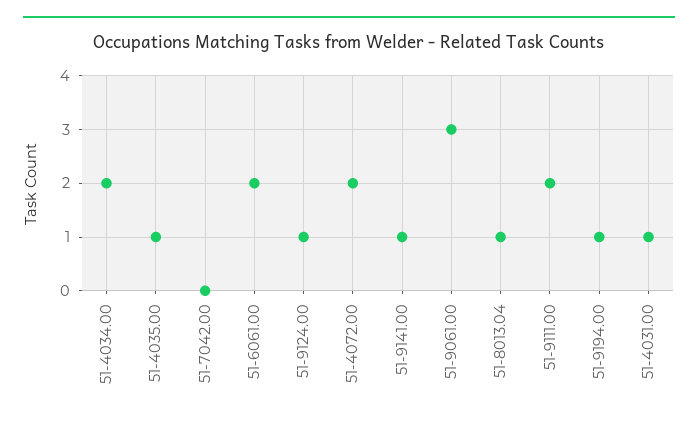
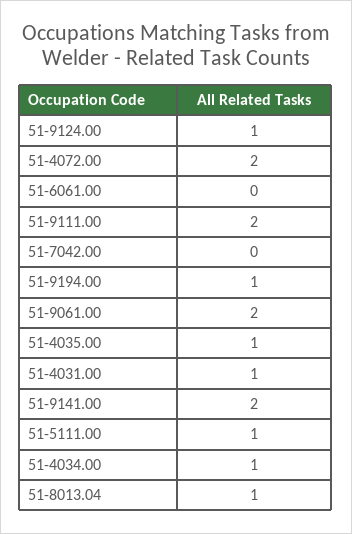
  {
-   "51-4034.00": 2,
+   "51-4034.00": 1,
    "51-4035.00": 1,
    "51-7042.00": 0,
-   "51-6061.00": 2,
+   "51-6061.00": 0,
    "51-9124.00": 1,
    "51-4072.00": 2,
-   "51-9141.00": 1,
+   "51-9141.00": 2,
-   "51-9061.00": 3,
+   "51-9061.00": 2,
    "51-8013.04": 1,
    "51-9111.00": 2,
    "51-9194.00": 1,
-   "51-4031.00": 1
+   "51-4031.00": 1,
+   "51-5111.00": 1
  }

